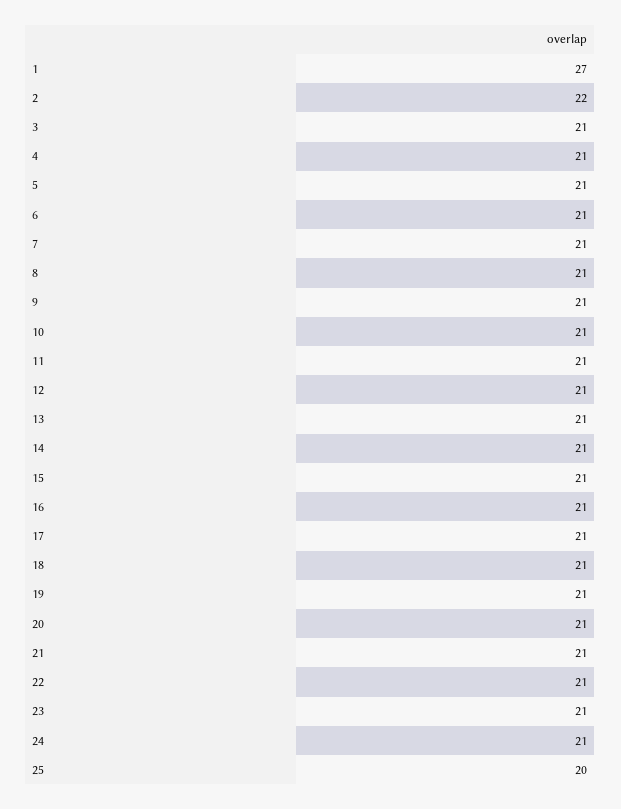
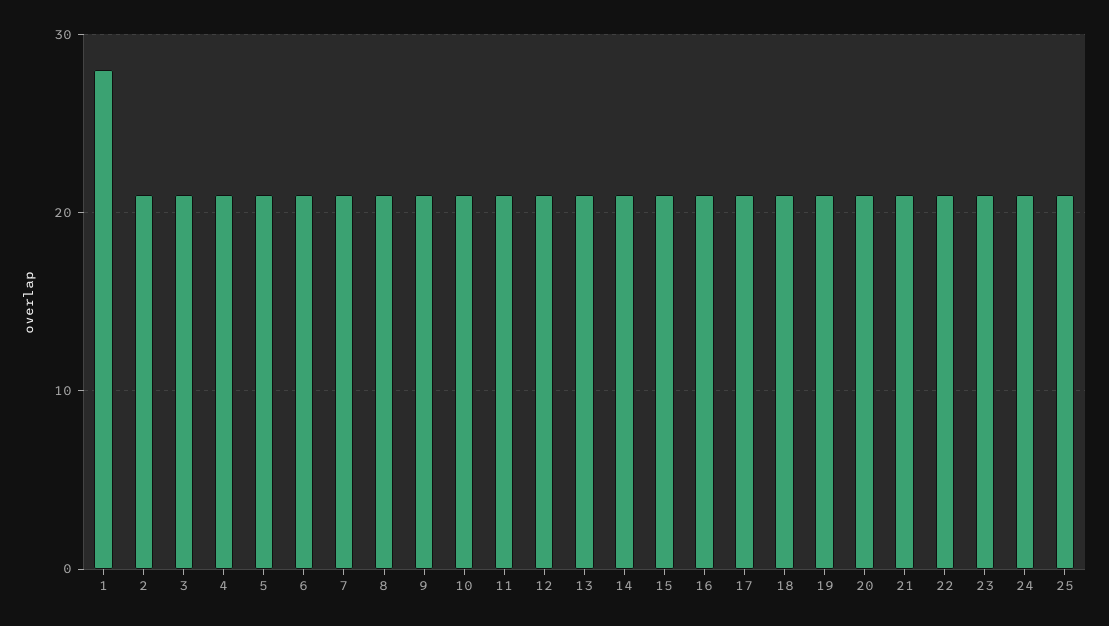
  {
-   "1": 27,
+   "1": 28,
-   "2": 22,
+   "2": 21,
    "3": 21,
    "4": 21,
    "5": 21,
    "6": 21,
    "7": 21,
    "8": 21,
    "9": 21,
    "10": 21,
    "11": 21,
    "12": 21,
    "13": 21,
    "14": 21,
    "15": 21,
    "16": 21,
    "17": 21,
    "18": 21,
    "19": 21,
    "20": 21,
    "21": 21,
    "22": 21,
    "23": 21,
    "24": 21,
-   "25": 20
+   "25": 21
  }

